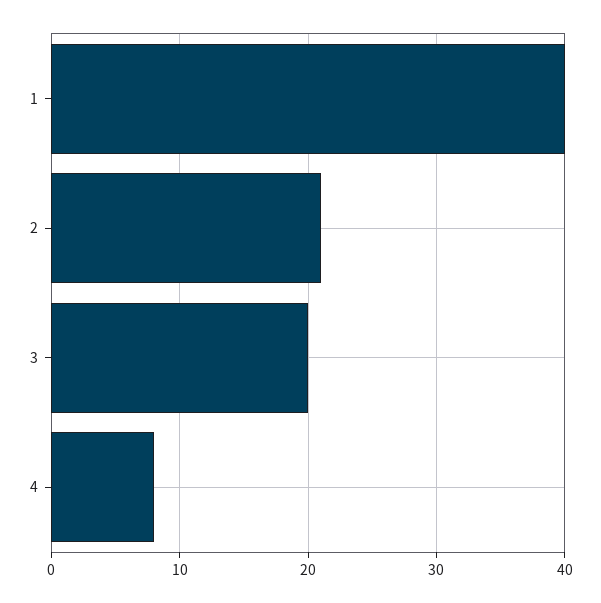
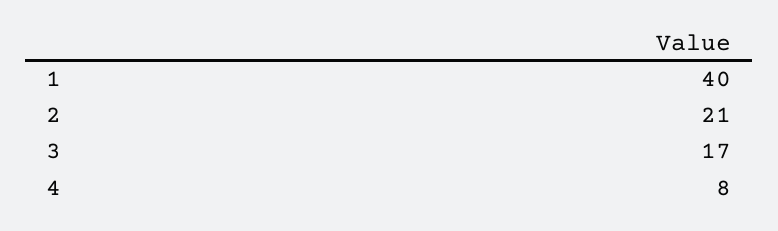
  {
    "1": 40,
    "2": 21,
-   "3": 20,
+   "3": 17,
    "4": 8
  }

